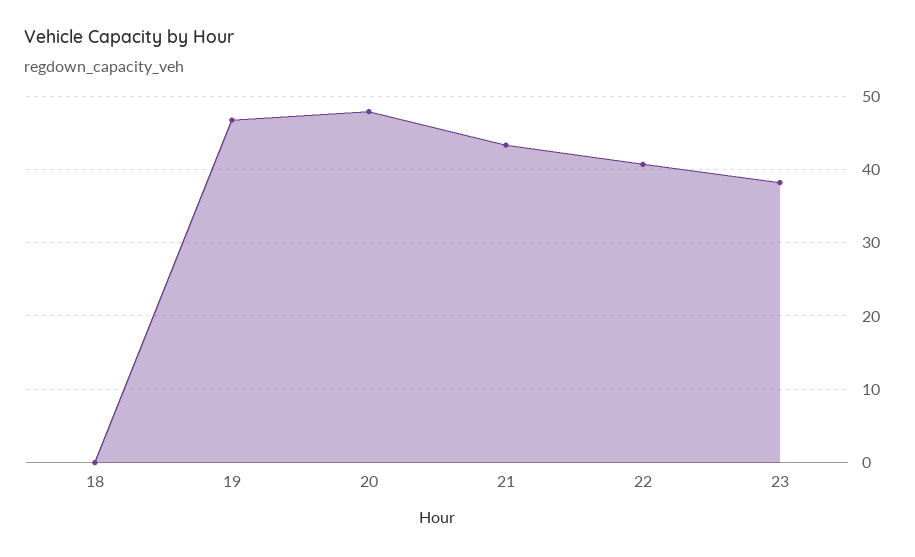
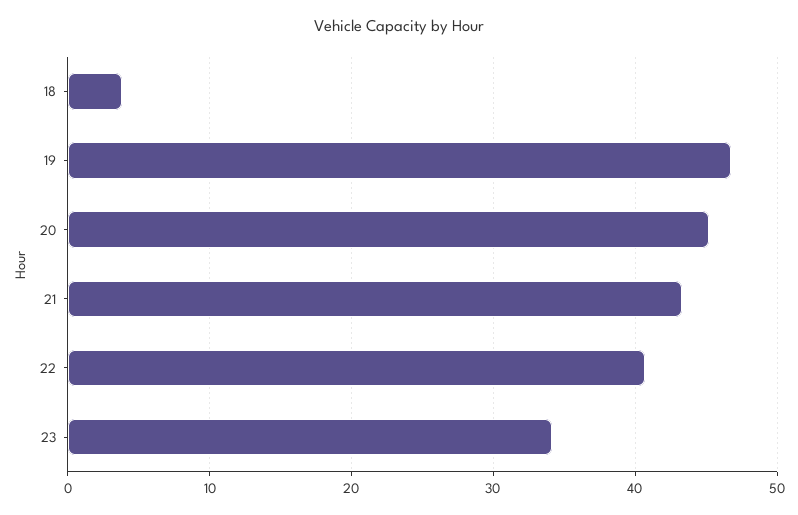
  {
-   "18": 0,
+   "18": 4,
    "19": 47,
-   "20": 48,
+   "20": 45,
    "21": 43,
    "22": 41,
-   "23": 38
+   "23": 34
  }

